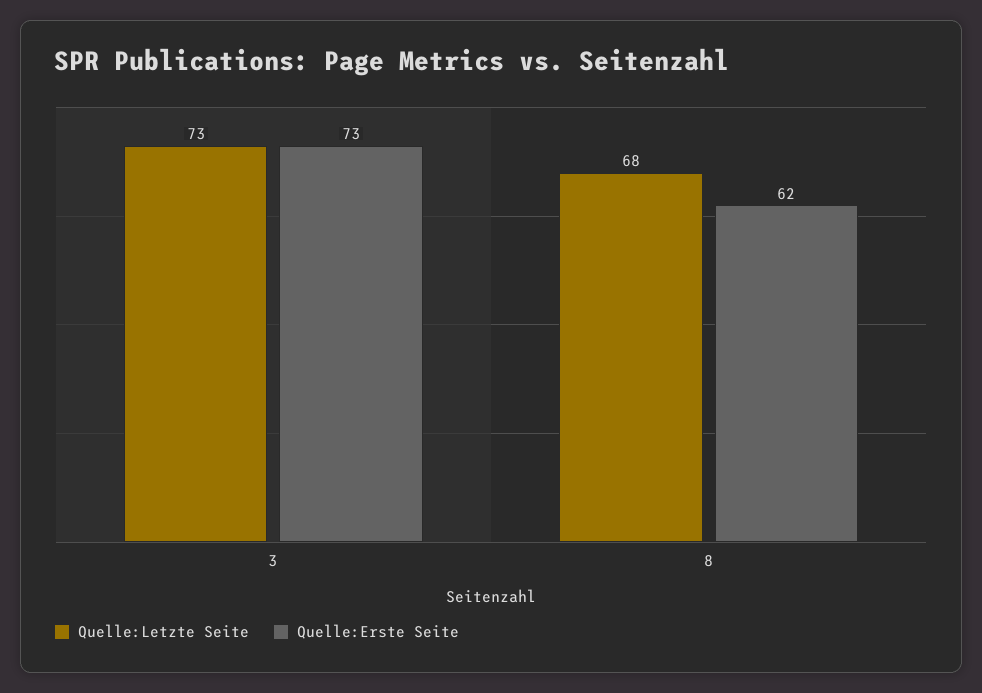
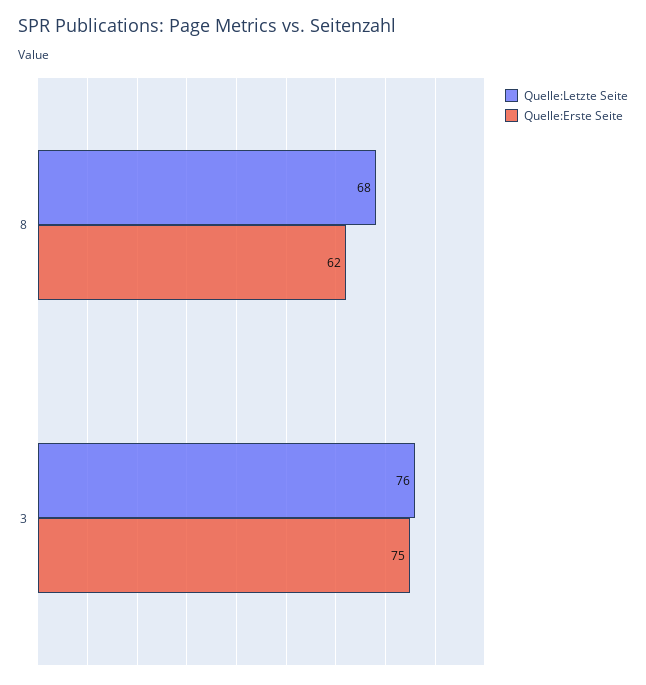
  {
    "Quelle:Letzte Seite": {
-     "3": 73,
+     "3": 76,
      "8": 68
    },
    "Quelle:Erste Seite": {
-     "3": 73,
+     "3": 75,
      "8": 62
    }
  }

